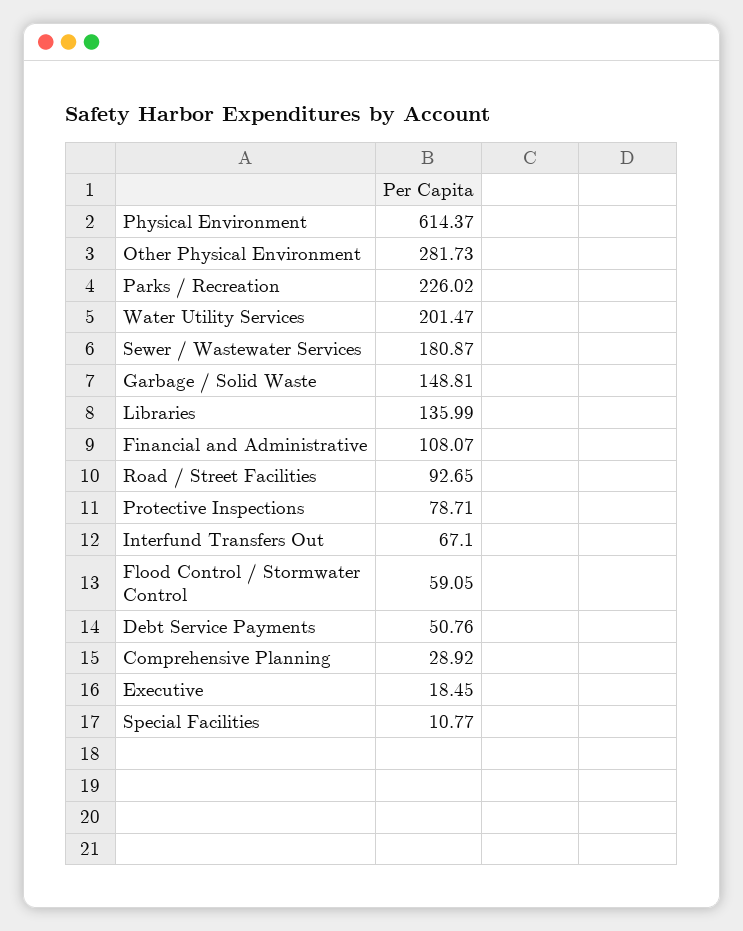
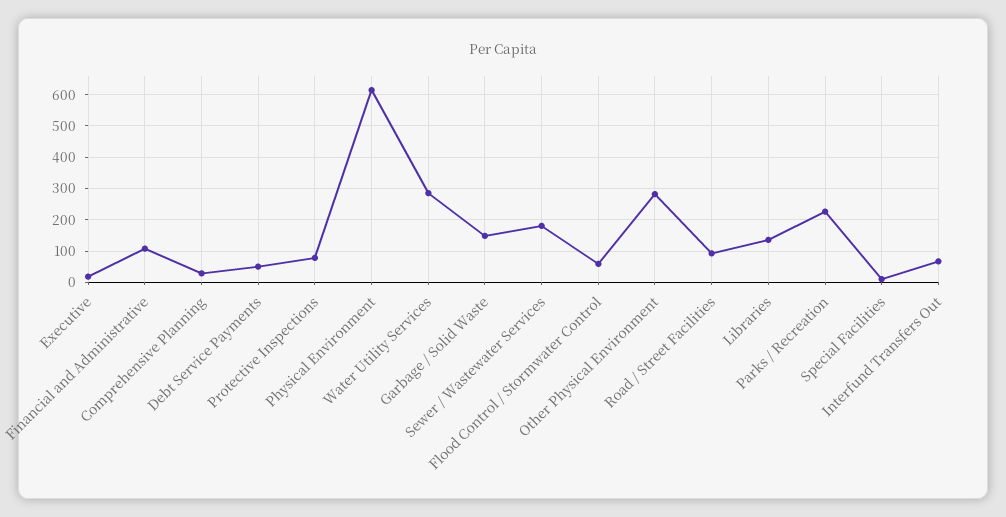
  {
    "Physical Environment": 614.37,
    "Other Physical Environment": 281.73,
    "Parks / Recreation": 226.02,
-   "Water Utility Services": 201.47,
+   "Water Utility Services": 280,
    "Sewer / Wastewater Services": 180.87,
    "Garbage / Solid Waste": 148.81,
    "Libraries": 135.99,
    "Financial and Administrative": 108.07,
    "Road / Street Facilities": 92.65,
    "Protective Inspections": 78.71,
    "Interfund Transfers Out": 67.1,
    "Flood Control / Stormwater Control": 59.05,
    "Debt Service Payments": 50.76,
    "Comprehensive Planning": 28.92,
    "Executive": 18.45,
    "Special Facilities": 10.77
  }

